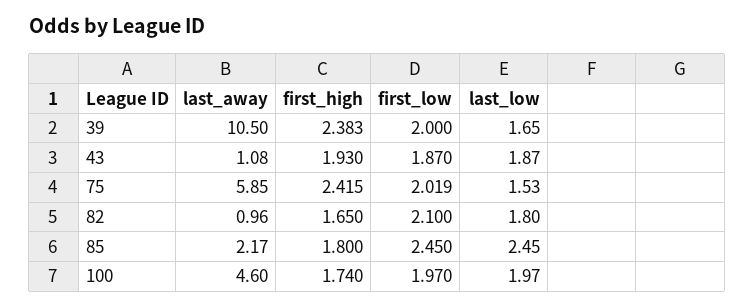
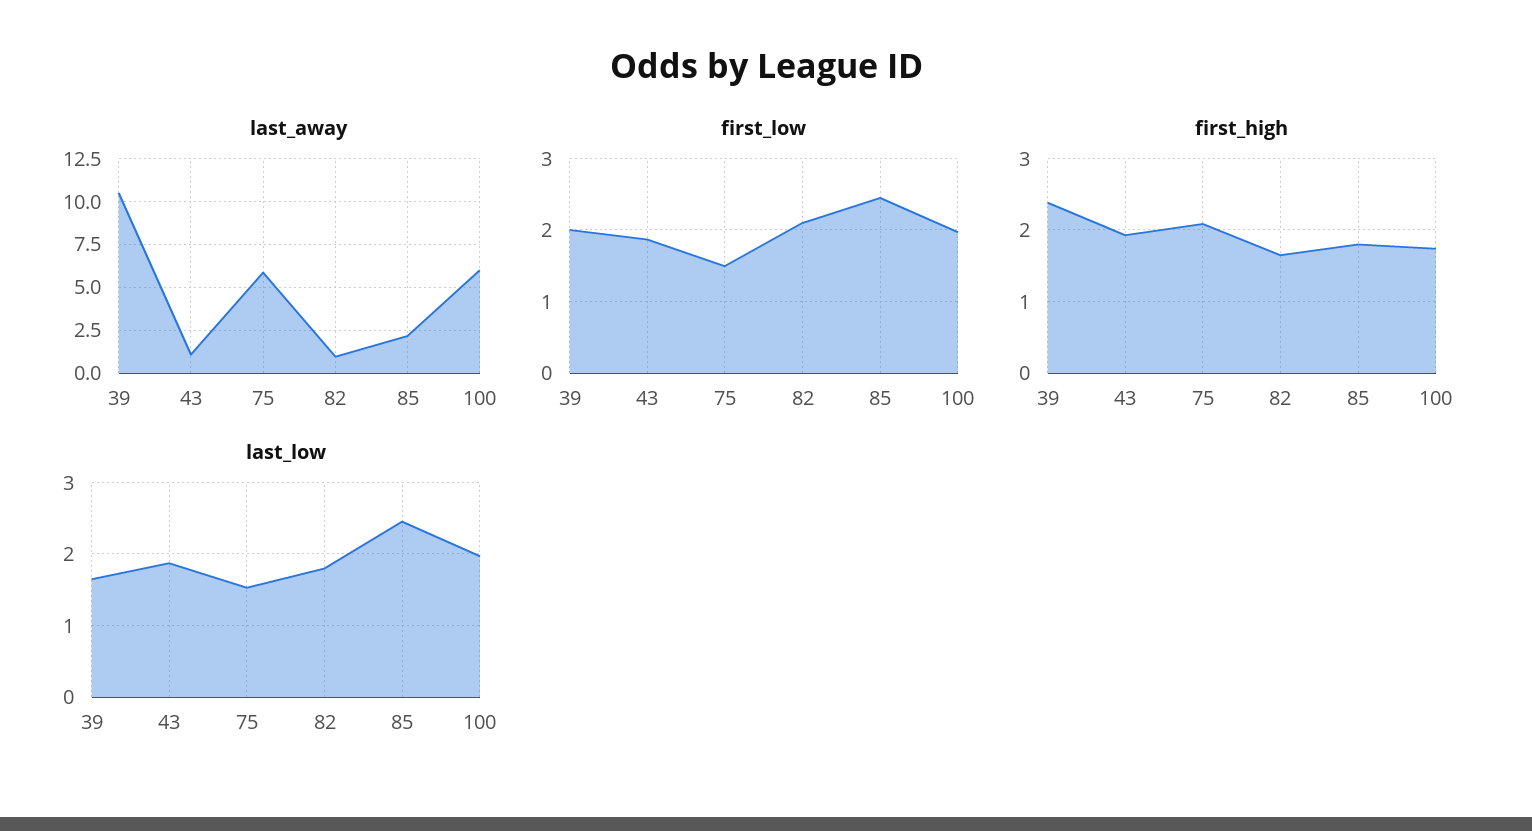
  {
    "last_away": {
      "39": 10.5,
      "43": 1.08,
      "75": 5.85,
      "82": 0.96,
      "85": 2.17,
-     "100": 4.6
+     "100": 6
    },
    "first_high": {
      "39": 2.383,
      "43": 1.93,
-     "75": 2.415,
+     "75": 2.1,
      "82": 1.65,
      "85": 1.8,
      "100": 1.74
    },
    "first_low": {
      "39": 2,
      "43": 1.87,
-     "75": 2.019,
+     "75": 1.5,
      "82": 2.1,
      "85": 2.45,
      "100": 1.97
    },
    "last_low": {
      "39": 1.65,
      "43": 1.87,
      "75": 1.53,
      "82": 1.8,
      "85": 2.45,
      "100": 1.97
    }
  }

